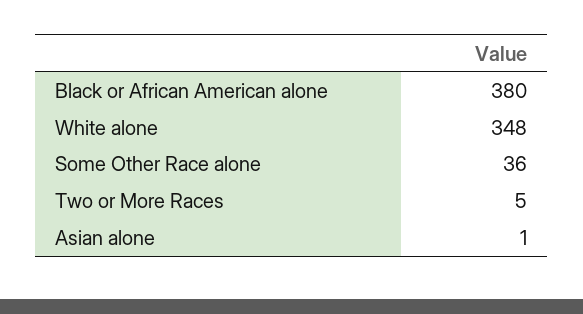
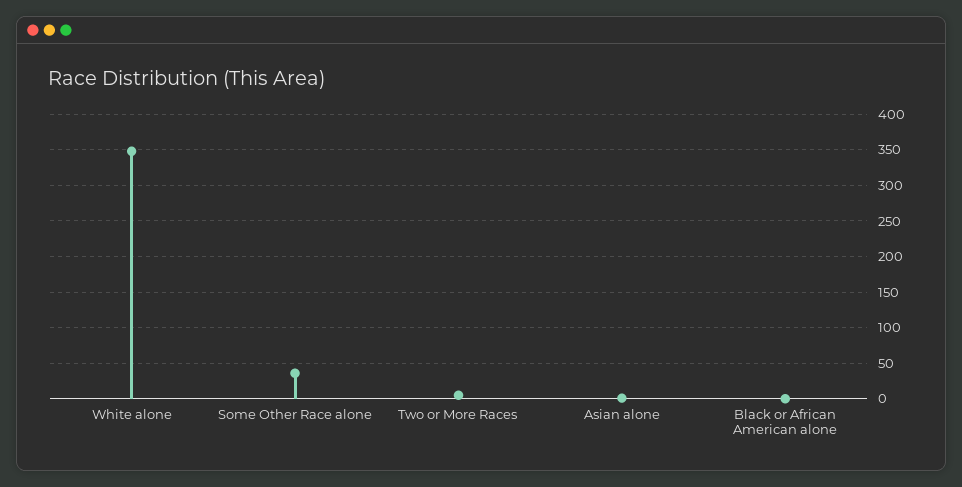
  {
-   "Black or African American alone": 380,
+   "Black or African American alone": 0,
    "White alone": 348,
    "Some Other Race alone": 36,
    "Two or More Races": 5,
    "Asian alone": 1
  }

